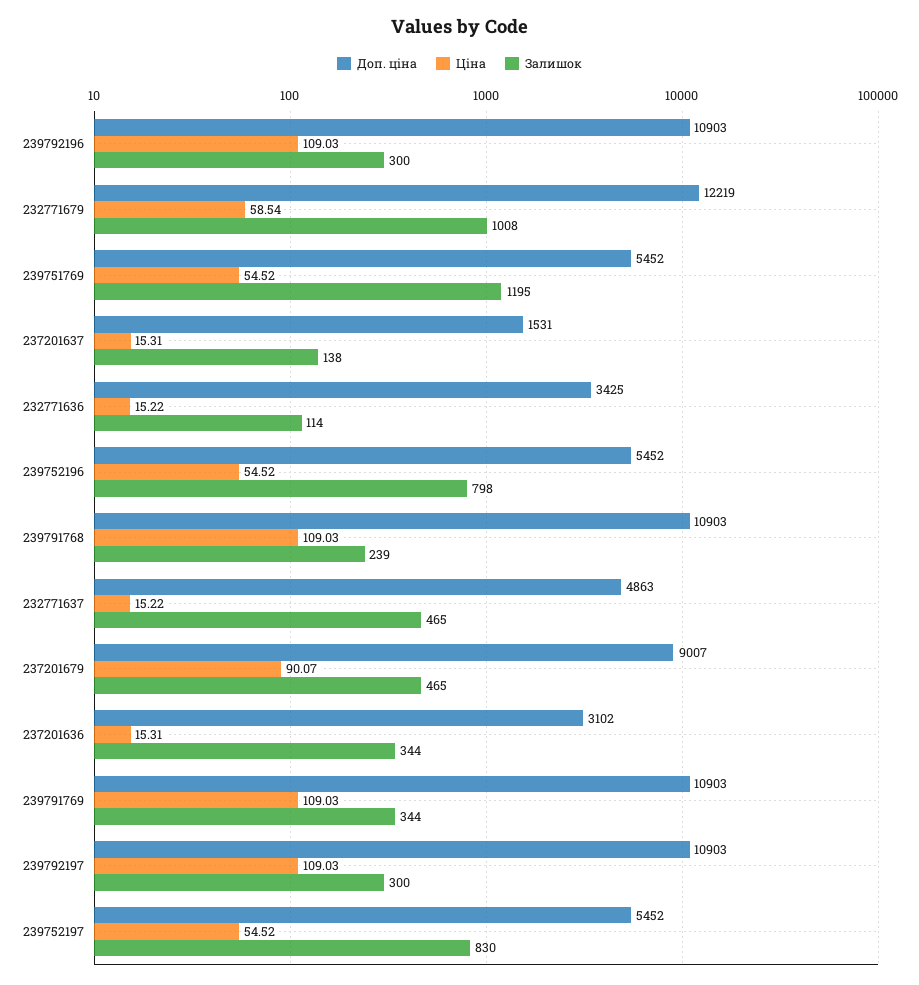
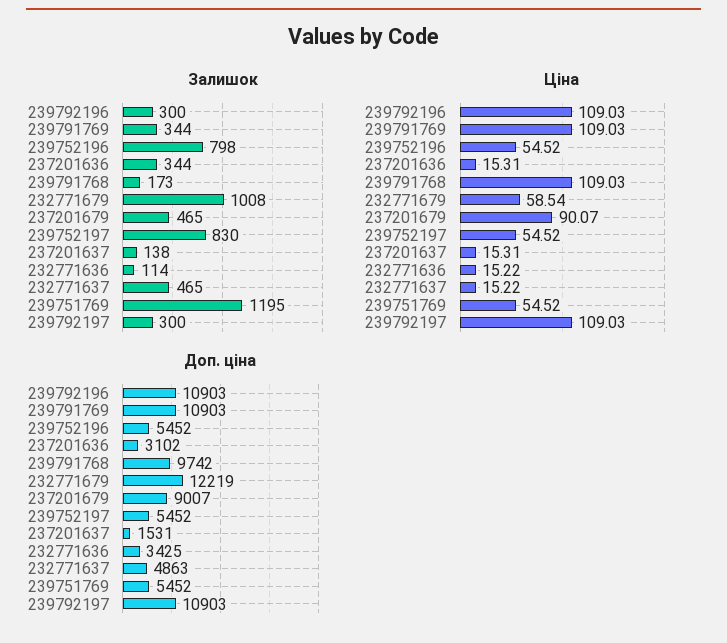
  {
    "Доп. ціна": {
      "239792196": 10903,
      "232771679": 12219,
      "239751769": 5452,
      "237201637": 1531,
      "232771636": 3425,
      "239752196": 5452,
-     "239791768": 10903,
+     "239791768": 9742,
      "232771637": 4863,
      "237201679": 9007,
      "237201636": 3102,
      "239791769": 10903,
      "239792197": 10903,
      "239752197": 5452
    },
    "Ціна": {
      "239792196": 109.03,
      "232771679": 58.54,
      "239751769": 54.52,
      "237201637": 15.31,
      "232771636": 15.22,
      "239752196": 54.52,
      "239791768": 109.03,
      "232771637": 15.22,
      "237201679": 90.07,
      "237201636": 15.31,
      "239791769": 109.03,
      "239792197": 109.03,
      "239752197": 54.52
    },
    "Залишок": {
      "239792196": 300,
      "232771679": 1008,
      "239751769": 1195,
      "237201637": 138,
      "232771636": 114,
      "239752196": 798,
-     "239791768": 239,
+     "239791768": 173,
      "232771637": 465,
      "237201679": 465,
      "237201636": 344,
      "239791769": 344,
      "239792197": 300,
      "239752197": 830
    }
  }

